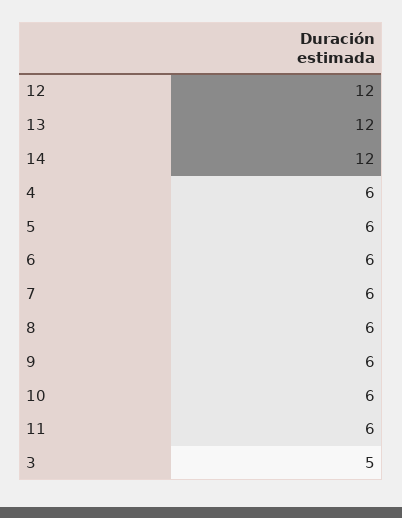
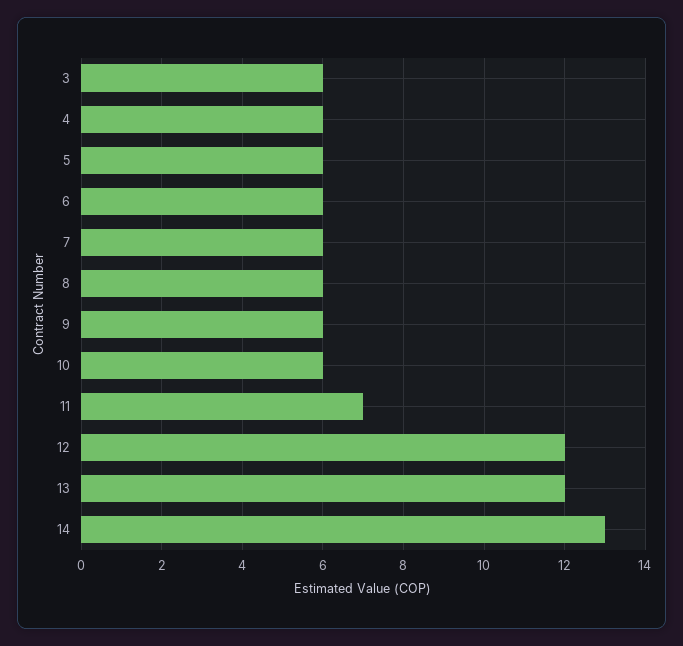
  {
    "12": 12,
    "13": 12,
-   "14": 12,
+   "14": 13,
    "4": 6,
    "5": 6,
    "6": 6,
    "7": 6,
    "8": 6,
    "9": 6,
    "10": 6,
-   "11": 6,
+   "11": 7,
-   "3": 5
+   "3": 6
  }

